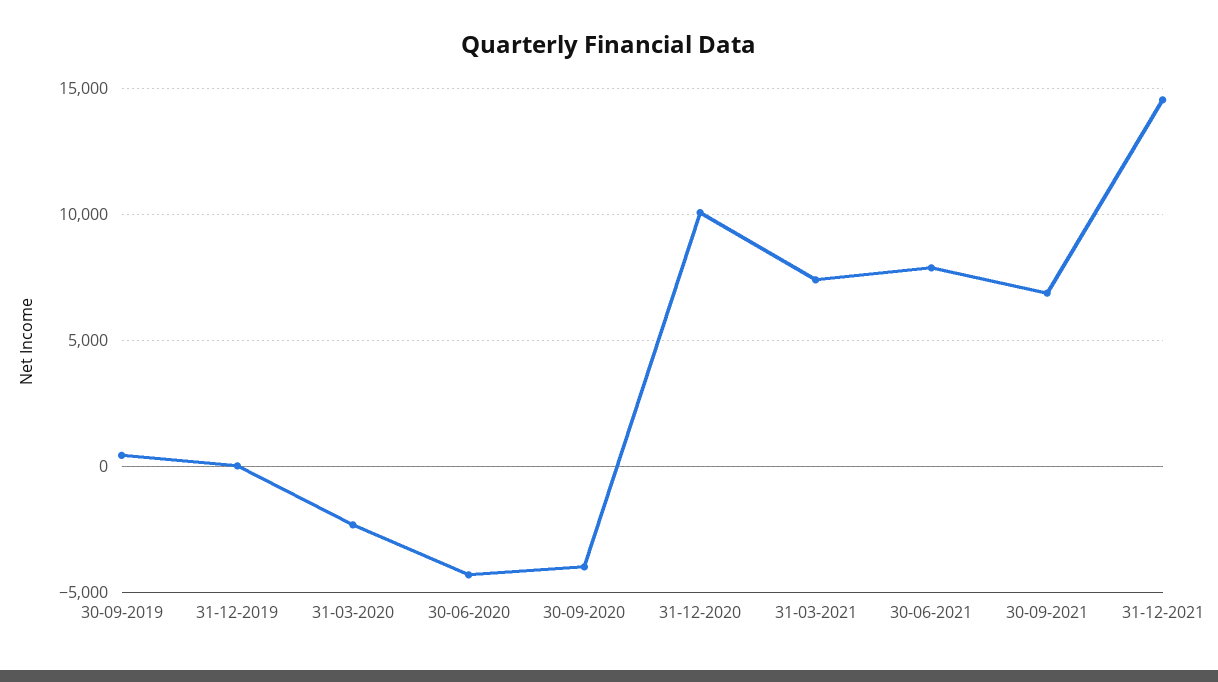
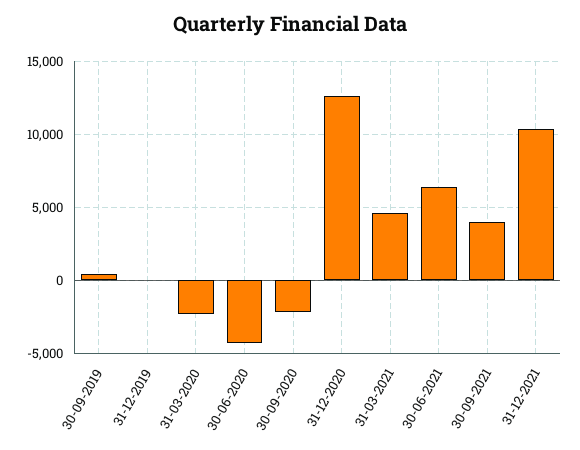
  {
    "30-09-2019": 500,
    "31-12-2019": 0,
    "31-03-2020": -2500,
    "30-06-2020": -4500,
-   "30-09-2020": -4000,
+   "30-09-2020": -2000,
-   "31-12-2020": 10000,
+   "31-12-2020": 12500,
-   "31-03-2021": 7500,
+   "31-03-2021": 4500,
-   "30-06-2021": 8000,
+   "30-06-2021": 6500,
-   "30-09-2021": 7000,
+   "30-09-2021": 4000,
-   "31-12-2021": 14500
+   "31-12-2021": 10500
  }

